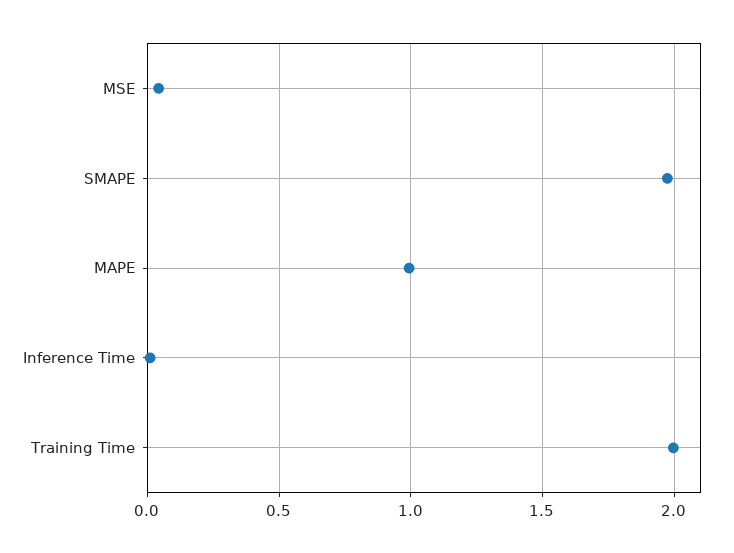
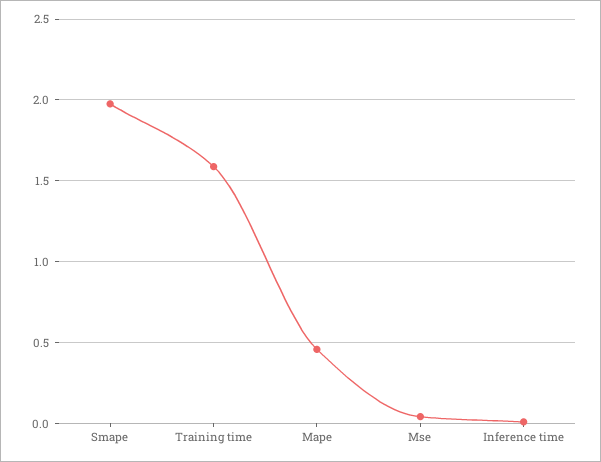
  {
    "MSE": 0.05,
    "SMAPE": 2,
-   "MAPE": 1,
+   "MAPE": 0.45,
    "Inference Time": 0,
-   "Training Time": 2
+   "Training Time": 1.6
  }

